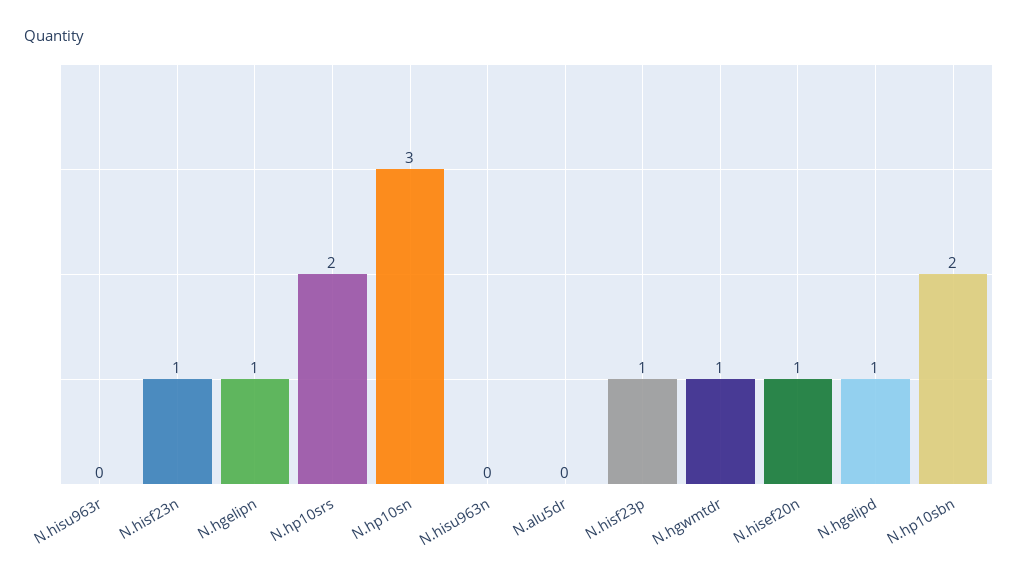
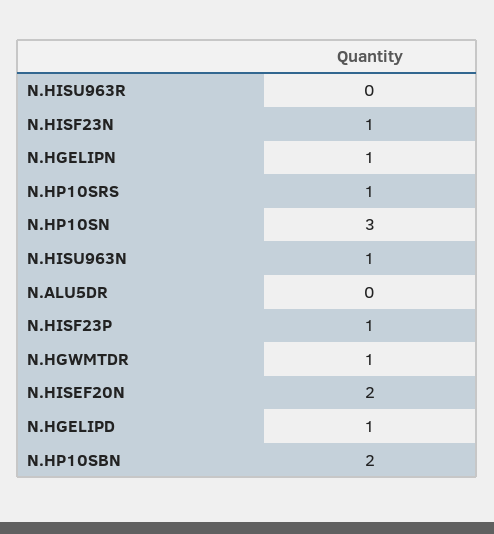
  {
    "N.hisu963r": 0,
    "N.hisf23n": 1,
    "N.hgelipn": 1,
-   "N.hp10srs": 2,
+   "N.hp10srs": 1,
    "N.hp10sn": 3,
-   "N.hisu963n": 0,
+   "N.hisu963n": 1,
    "N.alu5dr": 0,
    "N.hisf23p": 1,
    "N.hgwmtdr": 1,
-   "N.hisef20n": 1,
+   "N.hisef20n": 2,
    "N.hgelipd": 1,
    "N.hp10sbn": 2
  }

